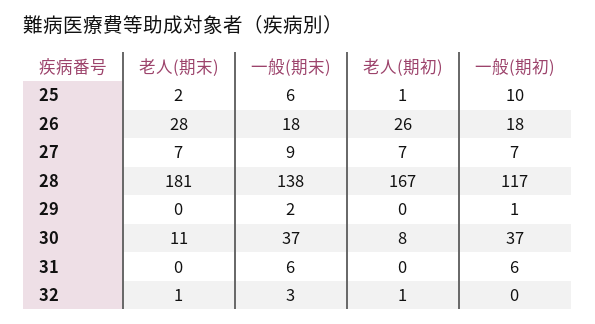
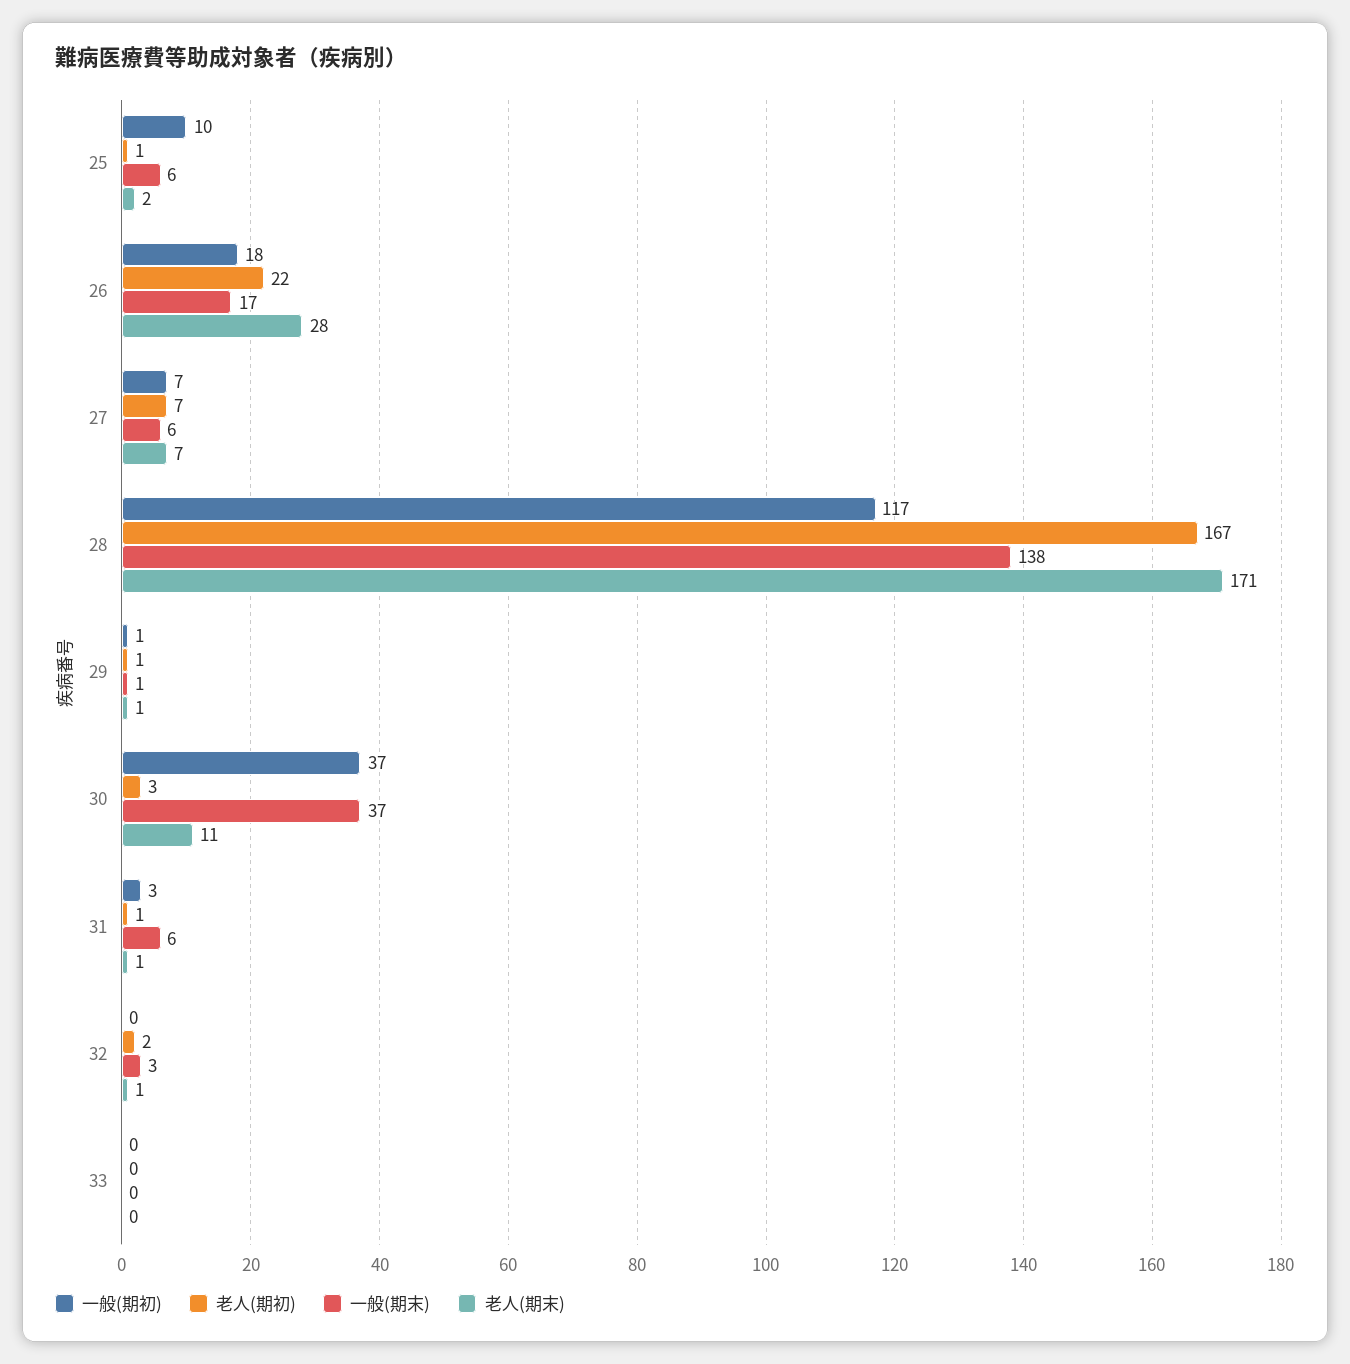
  {
    "老人(期末)": {
      "25": 2,
      "26": 28,
      "27": 7,
-     "28": 181,
+     "28": 171,
-     "29": 0,
+     "29": 1,
      "30": 11,
-     "31": 0,
+     "31": 1,
-     "32": 1
+     "32": 1,
+     "33": 0
    },
    "一般(期末)": {
      "25": 6,
-     "26": 18,
+     "26": 17,
-     "27": 9,
+     "27": 6,
      "28": 138,
-     "29": 2,
+     "29": 1,
      "30": 37,
      "31": 6,
-     "32": 3
+     "32": 3,
+     "33": 0
    },
    "老人(期初)": {
      "25": 1,
-     "26": 26,
+     "26": 22,
      "27": 7,
      "28": 167,
-     "29": 0,
+     "29": 1,
-     "30": 8,
+     "30": 3,
-     "31": 0,
+     "31": 1,
-     "32": 1
+     "32": 2,
+     "33": 0
    },
    "一般(期初)": {
      "25": 10,
      "26": 18,
      "27": 7,
      "28": 117,
      "29": 1,
      "30": 37,
-     "31": 6,
+     "31": 3,
-     "32": 0
+     "32": 0,
+     "33": 0
    }
  }

